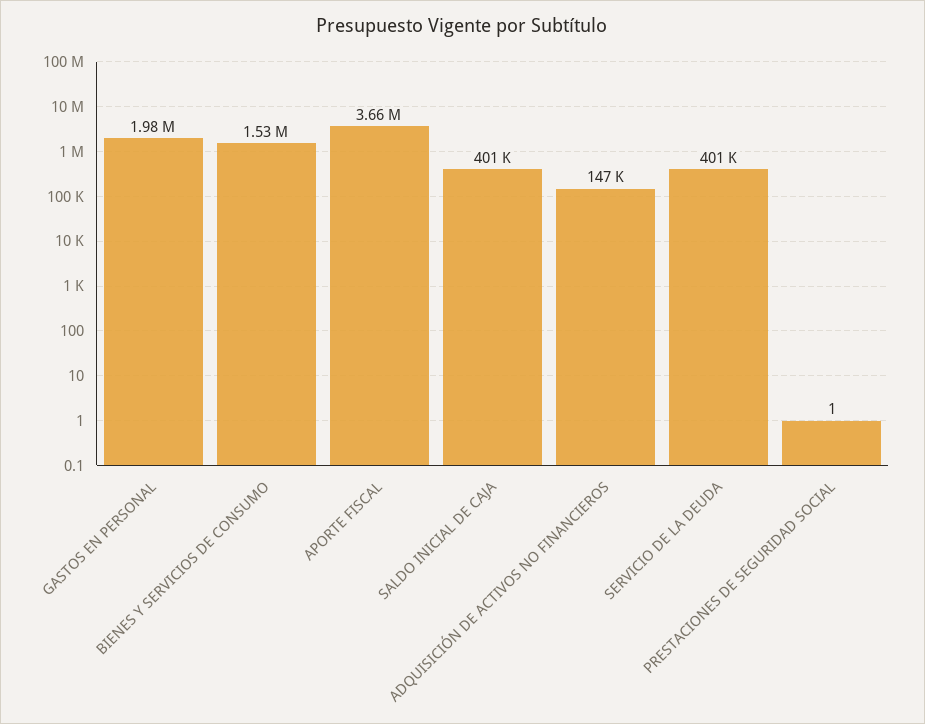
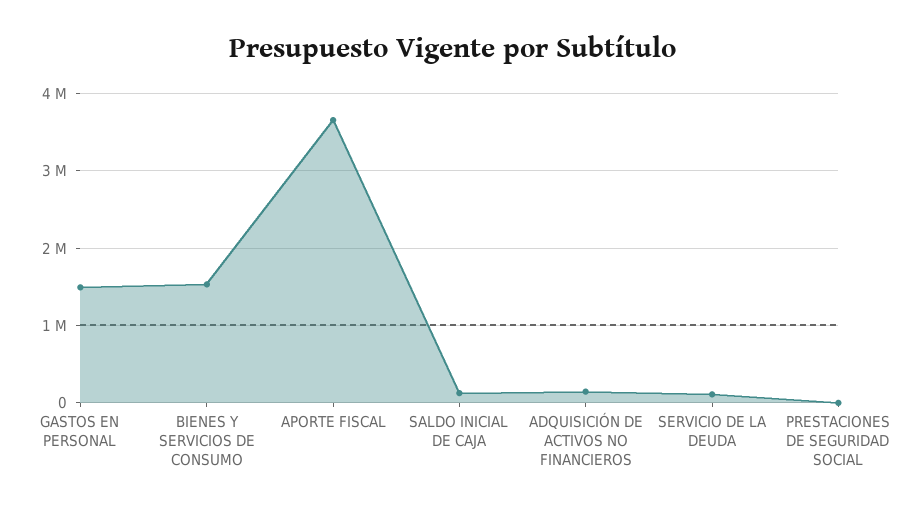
  {
-   "GASTOS EN PERSONAL": 1980000,
+   "GASTOS EN PERSONAL": 1500000,
    "BIENES Y SERVICIOS DE CONSUMO": 1530000,
    "APORTE FISCAL": 3660000,
-   "SALDO INICIAL DE CAJA": 401000,
+   "SALDO INICIAL DE CAJA": 100000,
    "ADQUISICIÓN DE ACTIVOS NO FINANCIEROS": 147000,
-   "SERVICIO DE LA DEUDA": 401000,
+   "SERVICIO DE LA DEUDA": 100000,
    "PRESTACIONES DE SEGURIDAD SOCIAL": 1
  }

